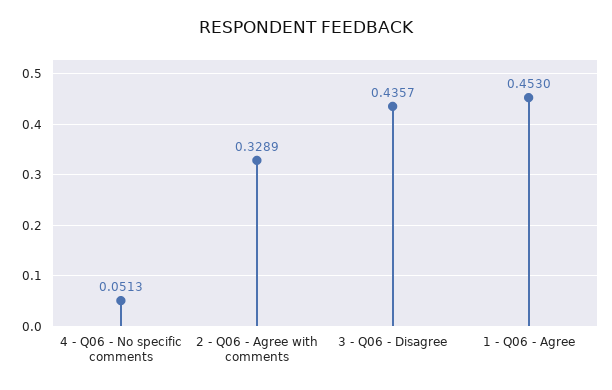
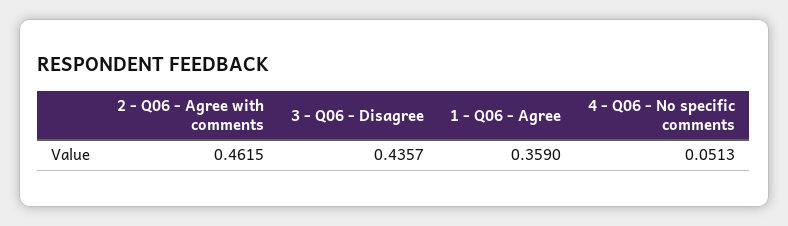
  {
    "4 - Q06 - No specific comments": 0.0513,
-   "2 - Q06 - Agree with comments": 0.3289,
+   "2 - Q06 - Agree with comments": 0.4615,
    "3 - Q06 - Disagree": 0.4357,
-   "1 - Q06 - Agree": 0.453
+   "1 - Q06 - Agree": 0.359
  }

